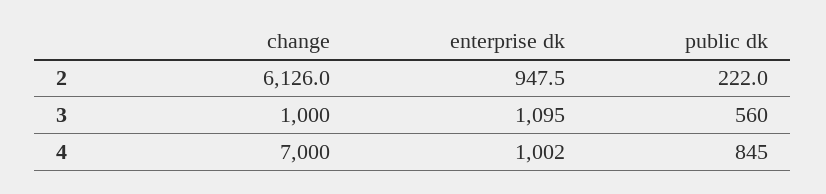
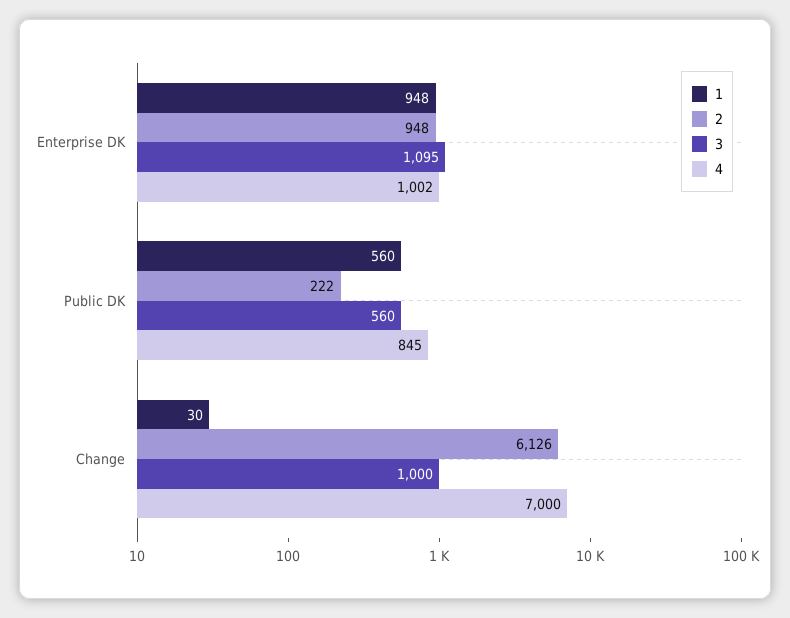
  {
    "2": {
      "change": 6126,
      "enterprise dk": 947.5,
      "public dk": 222
    },
    "3": {
      "change": 1000,
      "enterprise dk": 1095,
      "public dk": 560
    },
    "4": {
      "change": 7000,
      "enterprise dk": 1002,
      "public dk": 845
-   }
+   },
+   "1": {
+     "enterprise dk": 948,
+     "public dk": 560,
+     "change": 30
+   }
  }

